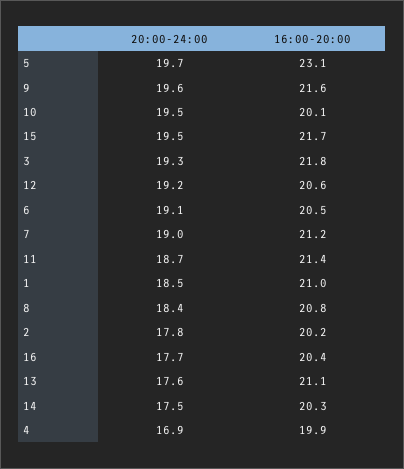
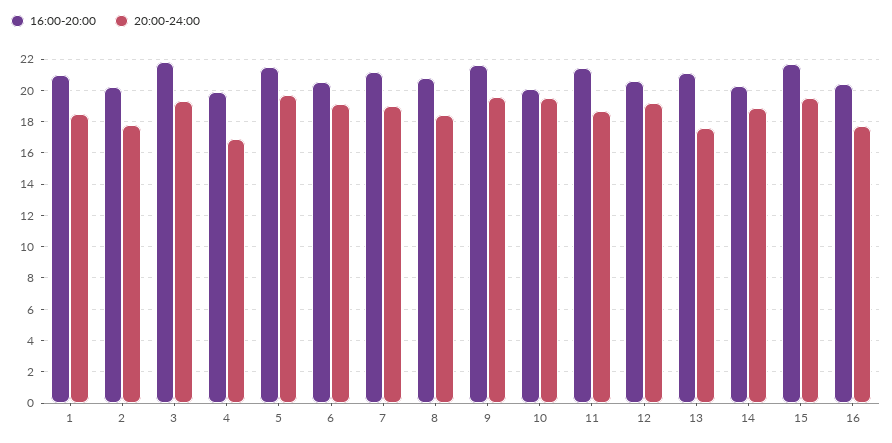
  {
    "20:00-24:00": {
      "5": 19.7,
      "9": 19.6,
      "10": 19.5,
      "15": 19.5,
      "3": 19.3,
      "12": 19.2,
      "6": 19.1,
      "7": 19,
      "11": 18.7,
      "1": 18.5,
      "8": 18.4,
      "2": 17.8,
      "16": 17.7,
      "13": 17.6,
-     "14": 17.5,
+     "14": 19,
      "4": 16.9
    },
    "16:00-20:00": {
-     "5": 23.1,
+     "5": 21.5,
      "9": 21.6,
      "10": 20.1,
      "15": 21.7,
      "3": 21.8,
      "12": 20.6,
      "6": 20.5,
      "7": 21.2,
      "11": 21.4,
      "1": 21,
      "8": 20.8,
      "2": 20.2,
      "16": 20.4,
      "13": 21.1,
      "14": 20.3,
      "4": 19.9
    }
  }

